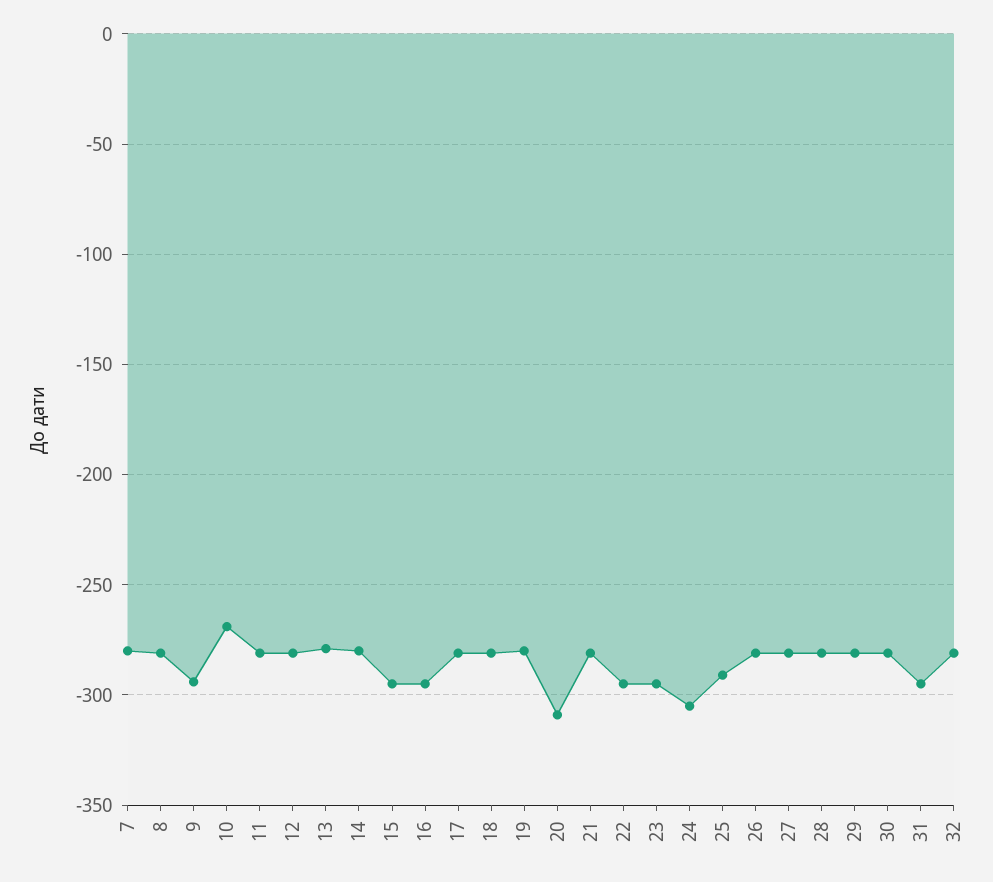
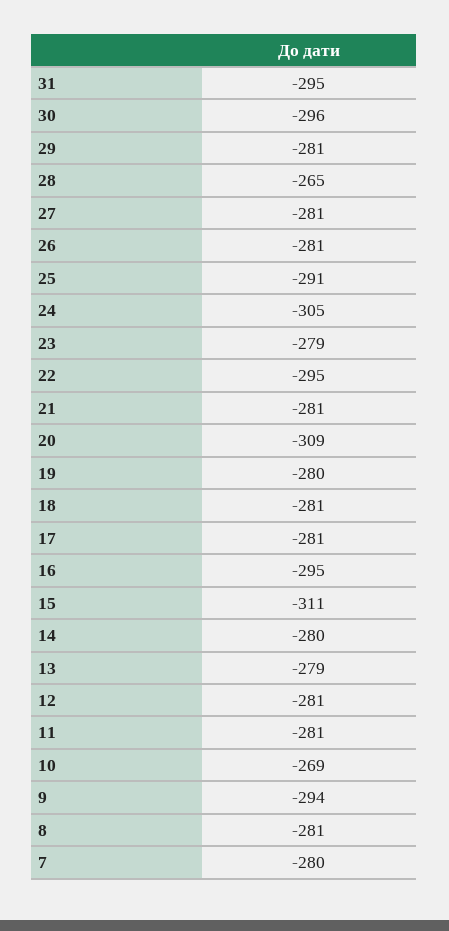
  {
    "7": -280,
    "8": -281,
    "9": -294,
    "10": -269,
    "11": -281,
    "12": -281,
    "13": -279,
    "14": -280,
-   "15": -295,
+   "15": -311,
    "16": -295,
    "17": -281,
    "18": -281,
    "19": -280,
    "20": -309,
    "21": -281,
    "22": -295,
-   "23": -295,
+   "23": -279,
    "24": -305,
    "25": -291,
    "26": -281,
    "27": -281,
-   "28": -280,
+   "28": -265,
    "29": -281,
-   "30": -280,
+   "30": -296,
-   "31": -295,
+   "31": -295
-   "32": -280
  }

